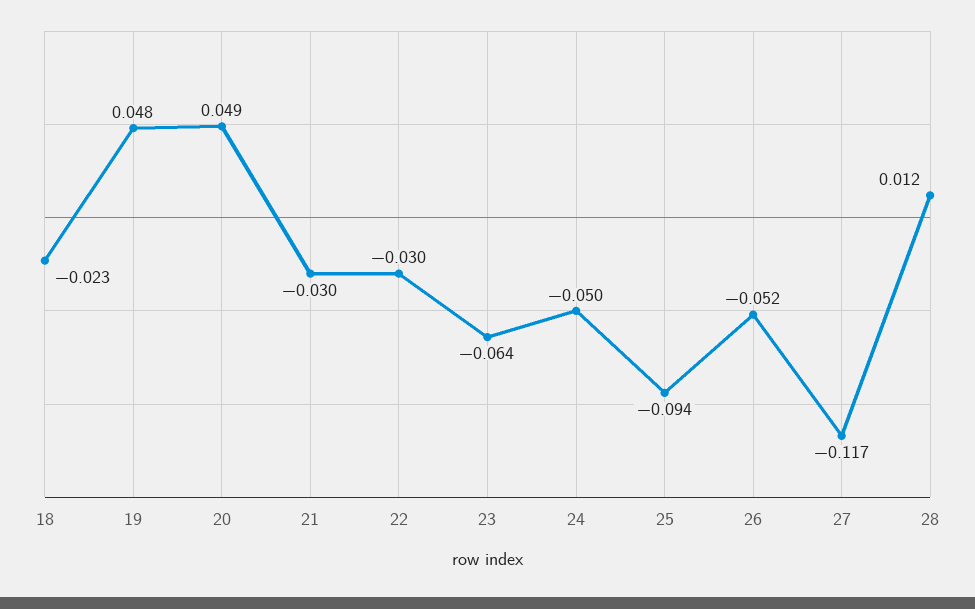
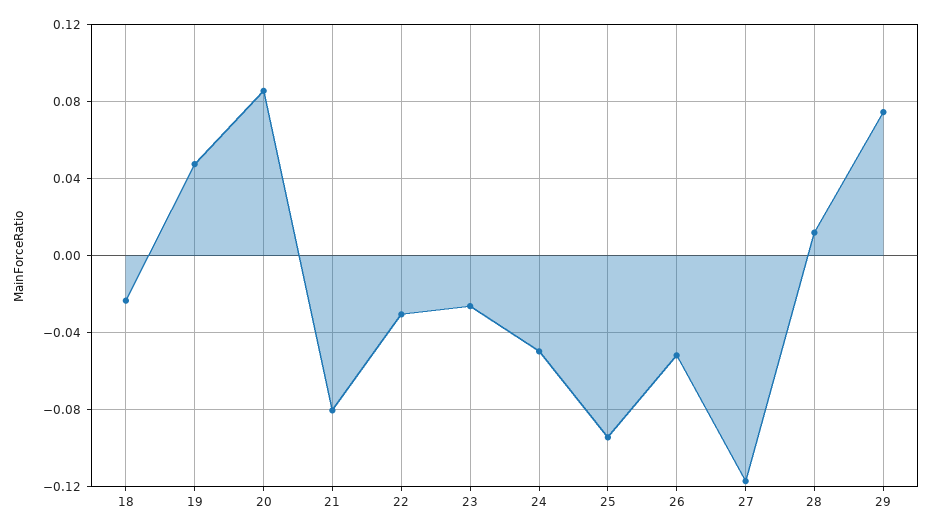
  {
    "18": -0.023,
    "19": 0.048,
-   "20": 0.049,
+   "20": 0.085,
-   "21": -0.03,
+   "21": -0.08,
    "22": -0.03,
-   "23": -0.064,
+   "23": -0.025,
    "24": -0.05,
    "25": -0.094,
    "26": -0.052,
    "27": -0.117,
-   "28": 0.012
+   "28": 0.012,
+   "29": 0.075
  }

